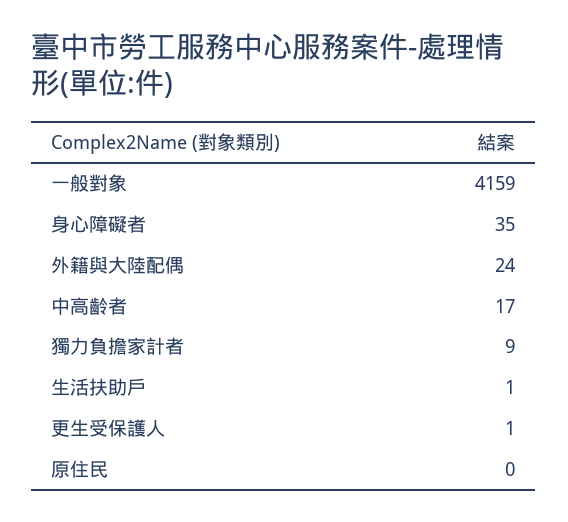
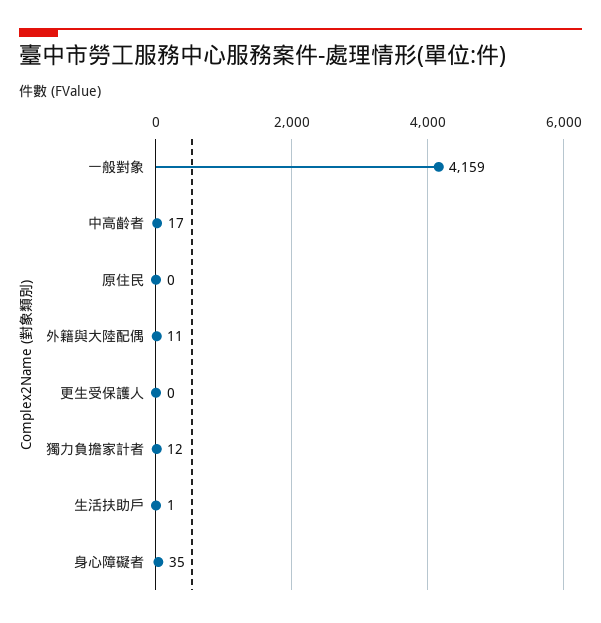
  {
    "一般對象": 4159,
    "身心障礙者": 35,
-   "外籍與大陸配偶": 24,
+   "外籍與大陸配偶": 11,
    "中高齡者": 17,
-   "獨力負擔家計者": 9,
+   "獨力負擔家計者": 12,
    "生活扶助戶": 1,
-   "更生受保護人": 1,
+   "更生受保護人": 0,
    "原住民": 0
  }

